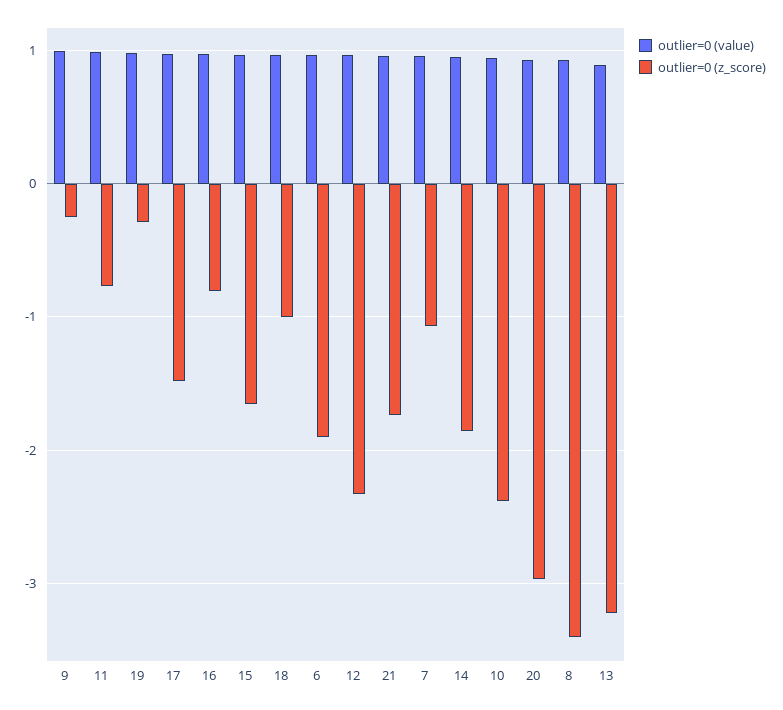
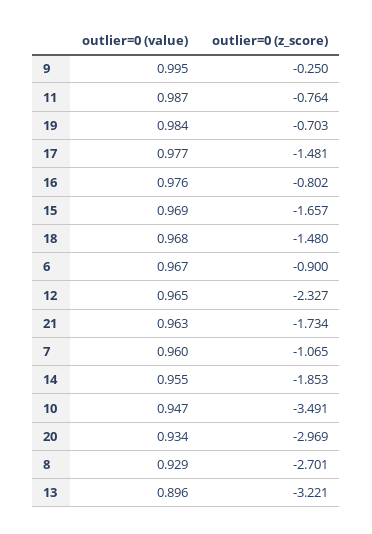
  {
    "outlier=0 (value)": {
      "9": 0.995,
      "11": 0.987,
      "19": 0.984,
      "17": 0.977,
      "16": 0.976,
      "15": 0.969,
      "18": 0.968,
      "6": 0.967,
      "12": 0.965,
      "21": 0.963,
      "7": 0.96,
      "14": 0.955,
      "10": 0.947,
      "20": 0.934,
      "8": 0.929,
      "13": 0.896
    },
    "outlier=0 (z_score)": {
      "9": -0.25,
      "11": -0.764,
-     "19": -0.3,
+     "19": -0.703,
      "17": -1.481,
      "16": -0.802,
      "15": -1.657,
-     "18": -1,
+     "18": -1.48,
-     "6": -1.9,
+     "6": -0.9,
      "12": -2.327,
      "21": -1.734,
      "7": -1.065,
      "14": -1.853,
-     "10": -2.4,
+     "10": -3.491,
      "20": -2.969,
-     "8": -3.4,
+     "8": -2.701,
      "13": -3.221
    }
  }

